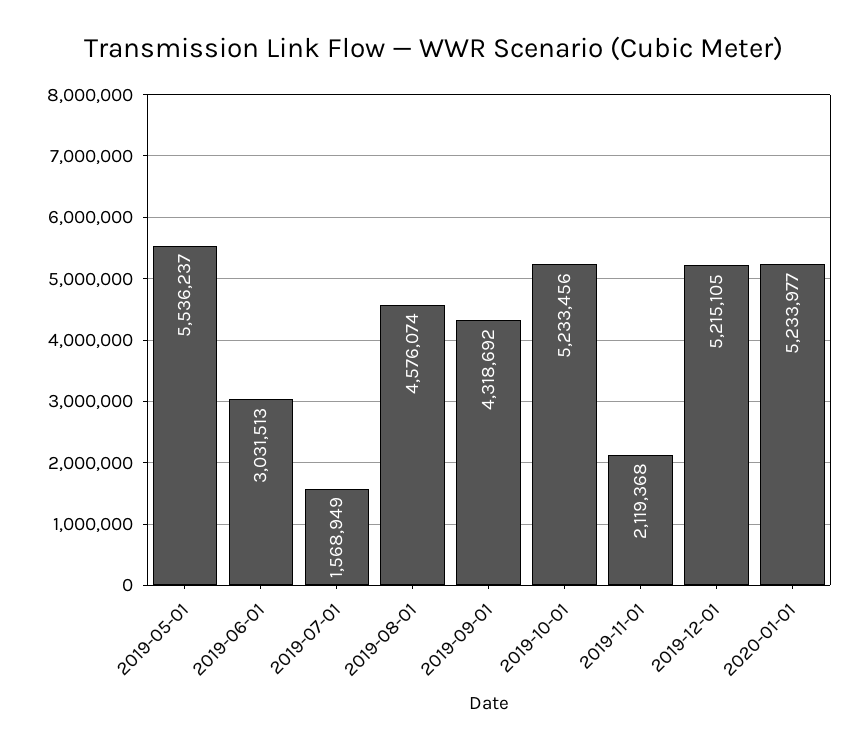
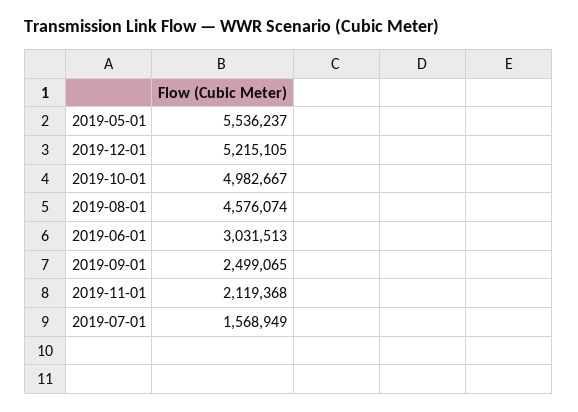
  {
    "2019-05-01": 5536237,
    "2019-06-01": 3031513,
    "2019-07-01": 1568949,
    "2019-08-01": 4576074,
-   "2019-09-01": 4318692,
+   "2019-09-01": 2499065,
-   "2019-10-01": 5233456,
+   "2019-10-01": 4982667,
    "2019-11-01": 2119368,
-   "2019-12-01": 5215105,
+   "2019-12-01": 5215105
-   "2020-01-01": 5233977
  }

